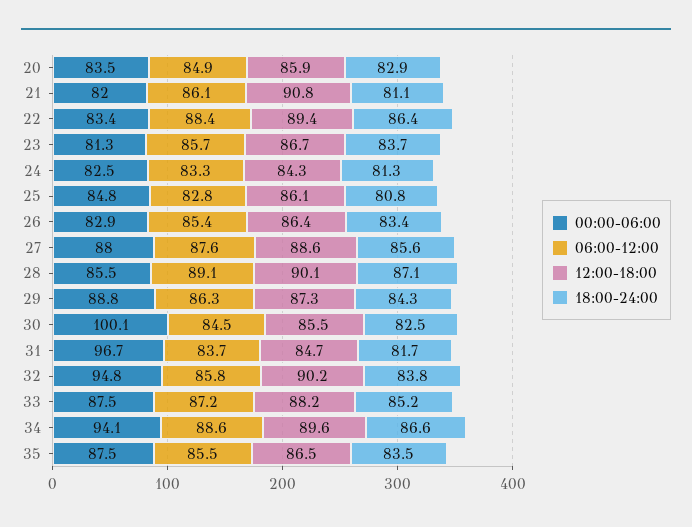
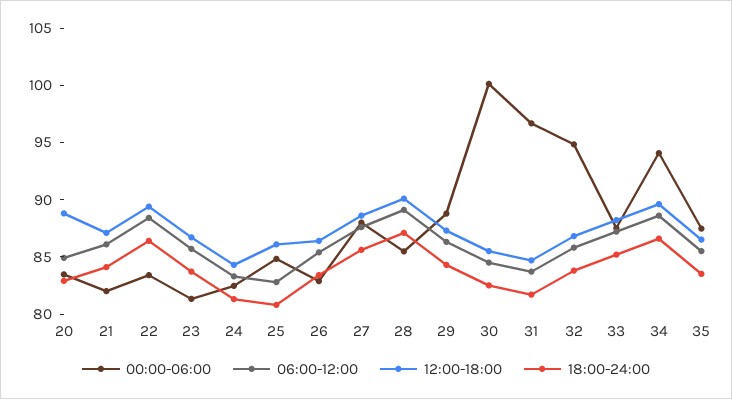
  {
    "00:00-06:00": {
      "20": 83.5,
      "21": 82,
      "22": 83.4,
      "23": 81.3,
      "24": 82.5,
      "25": 84.8,
      "26": 82.9,
      "27": 88,
      "28": 85.5,
      "29": 88.8,
      "30": 100.1,
      "31": 96.7,
      "32": 94.8,
      "33": 87.5,
      "34": 94.1,
      "35": 87.5
    },
    "06:00-12:00": {
      "20": 84.9,
      "21": 86.1,
      "22": 88.4,
      "23": 85.7,
      "24": 83.3,
      "25": 82.8,
      "26": 85.4,
      "27": 87.6,
      "28": 89.1,
      "29": 86.3,
      "30": 84.5,
      "31": 83.7,
      "32": 85.8,
      "33": 87.2,
      "34": 88.6,
      "35": 85.5
    },
    "12:00-18:00": {
-     "20": 85.9,
+     "20": 89,
-     "21": 90.8,
+     "21": 87,
      "22": 89.4,
      "23": 86.7,
      "24": 84.3,
      "25": 86.1,
      "26": 86.4,
      "27": 88.6,
      "28": 90.1,
      "29": 87.3,
      "30": 85.5,
      "31": 84.7,
-     "32": 90.2,
+     "32": 87,
      "33": 88.2,
      "34": 89.6,
      "35": 86.5
    },
    "18:00-24:00": {
      "20": 82.9,
-     "21": 81.1,
+     "21": 84,
      "22": 86.4,
      "23": 83.7,
      "24": 81.3,
      "25": 80.8,
      "26": 83.4,
      "27": 85.6,
      "28": 87.1,
      "29": 84.3,
      "30": 82.5,
      "31": 81.7,
      "32": 83.8,
      "33": 85.2,
      "34": 86.6,
      "35": 83.5
    }
  }

